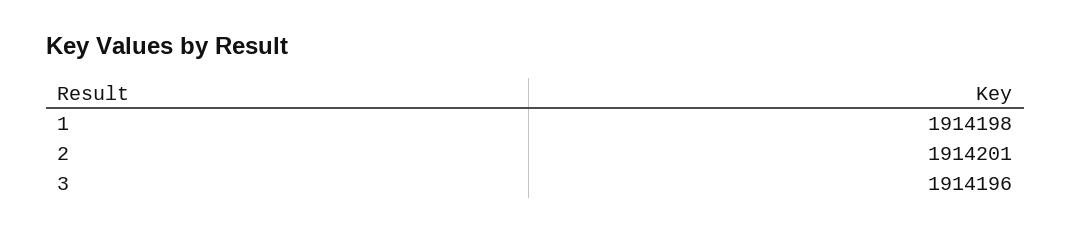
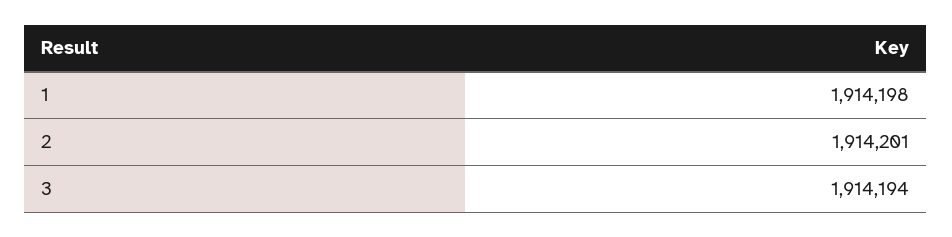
  {
    "1": 1914198,
    "2": 1914201,
-   "3": 1914196
+   "3": 1914194
  }

